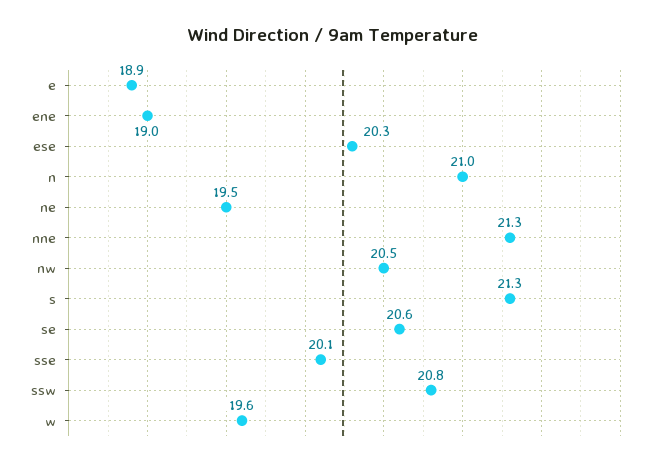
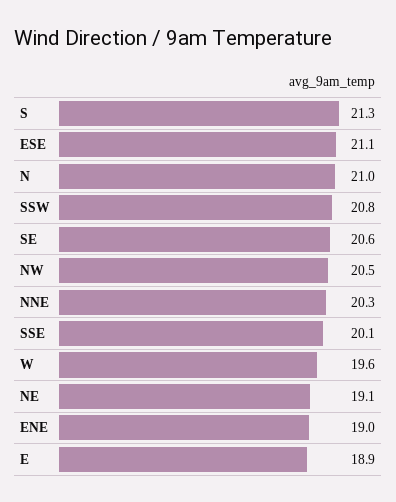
  {
    "e": 18.9,
    "ene": 19,
-   "ese": 20.3,
+   "ese": 21.1,
    "n": 21,
-   "ne": 19.5,
+   "ne": 19.1,
-   "nne": 21.3,
+   "nne": 20.3,
    "nw": 20.5,
    "s": 21.3,
    "se": 20.6,
    "sse": 20.1,
    "ssw": 20.8,
    "w": 19.6
  }

